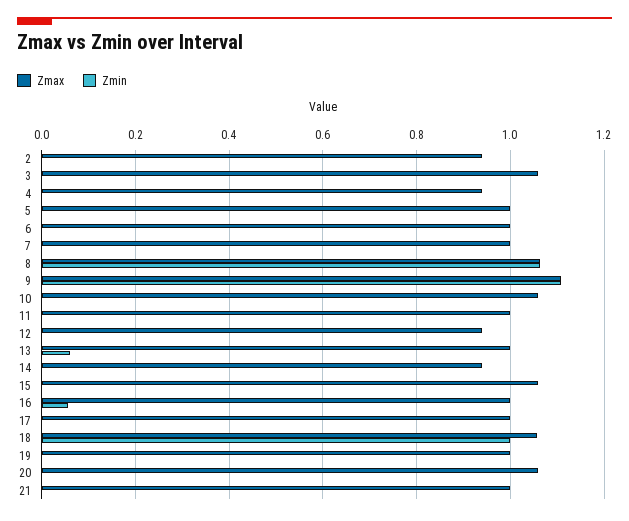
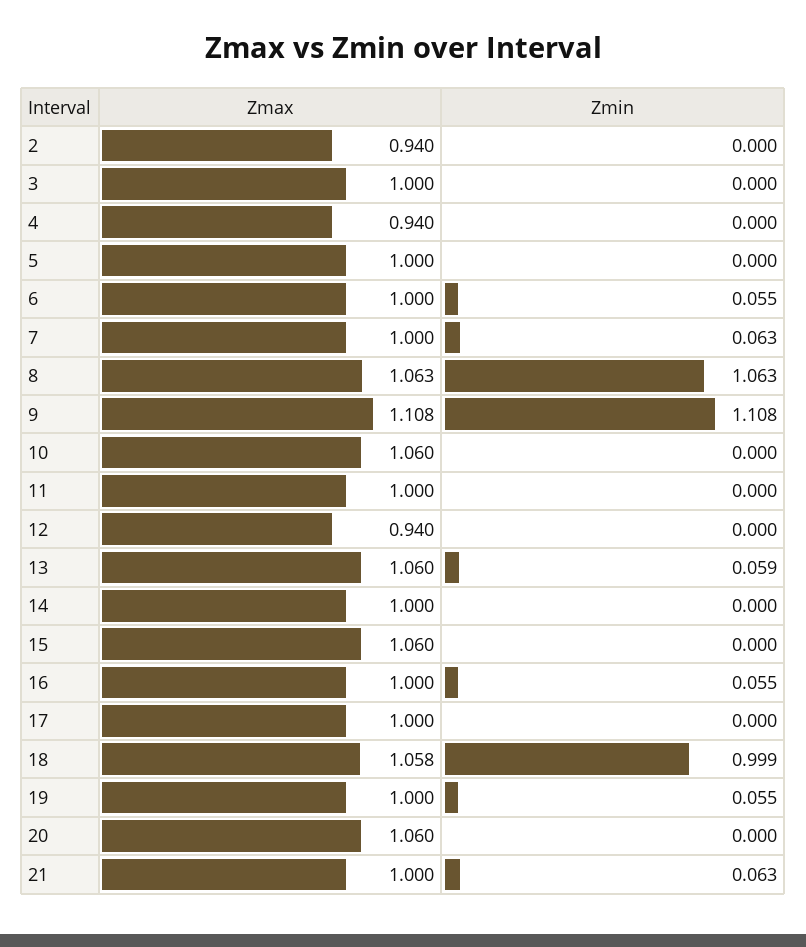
  {
    "Zmax": {
      "2": 0.94,
-     "3": 1.06,
+     "3": 1,
      "4": 0.94,
      "5": 1,
      "6": 1,
      "7": 1,
      "8": 1.063,
      "9": 1.108,
      "10": 1.06,
      "11": 1,
      "12": 0.94,
-     "13": 1,
+     "13": 1.06,
-     "14": 0.94,
+     "14": 1,
      "15": 1.06,
      "16": 1,
      "17": 1,
      "18": 1.058,
      "19": 1,
      "20": 1.06,
      "21": 1
    },
    "Zmin": {
      "2": 0,
      "3": 0,
      "4": 0,
      "5": 0,
-     "6": 0,
+     "6": 0.055,
-     "7": 0,
+     "7": 0.063,
      "8": 1.063,
      "9": 1.108,
      "10": 0,
      "11": 0,
      "12": 0,
      "13": 0.059,
      "14": 0,
      "15": 0,
      "16": 0.055,
      "17": 0,
      "18": 0.999,
-     "19": 0,
+     "19": 0.055,
      "20": 0,
-     "21": 0
+     "21": 0.063
    }
  }

